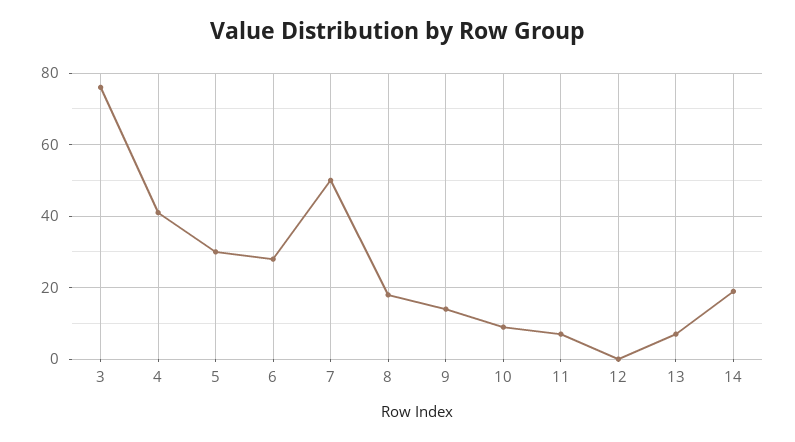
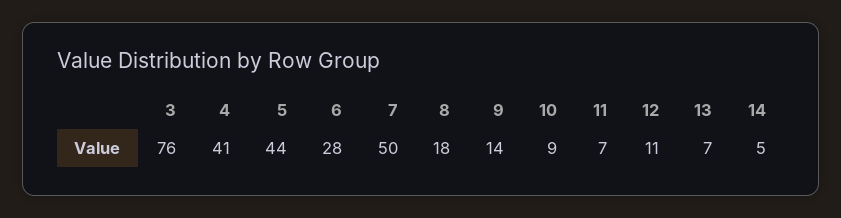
  {
    "3": 76,
    "4": 41,
-   "5": 30,
+   "5": 44,
    "6": 28,
    "7": 50,
    "8": 18,
    "9": 14,
    "10": 9,
    "11": 7,
-   "12": 0,
+   "12": 11,
    "13": 7,
-   "14": 20
+   "14": 5
  }

